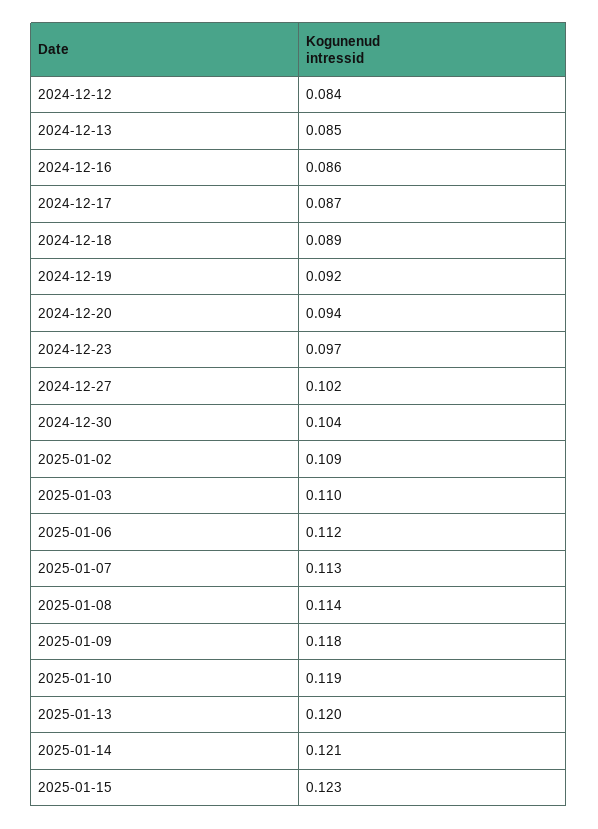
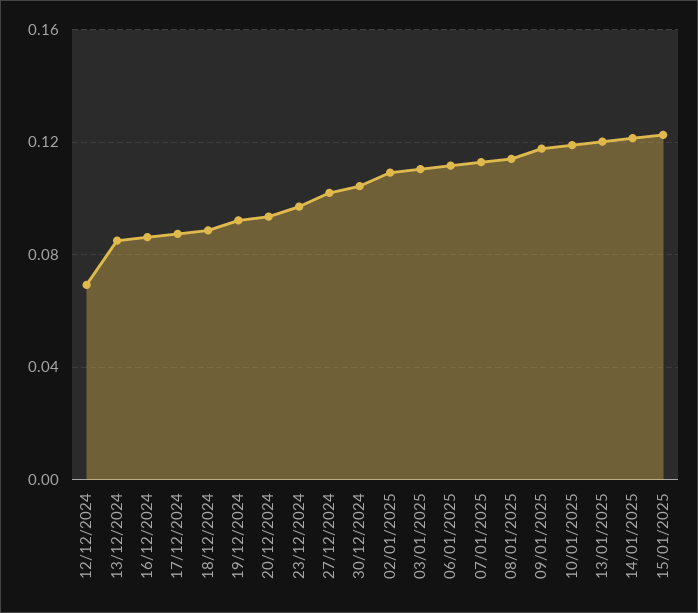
  {
-   "2024-12-12": 0.084,
+   "2024-12-12": 0.07,
    "2024-12-13": 0.085,
    "2024-12-16": 0.086,
    "2024-12-17": 0.087,
    "2024-12-18": 0.089,
    "2024-12-19": 0.092,
    "2024-12-20": 0.094,
    "2024-12-23": 0.097,
    "2024-12-27": 0.102,
    "2024-12-30": 0.104,
    "2025-01-02": 0.109,
    "2025-01-03": 0.11,
    "2025-01-06": 0.112,
    "2025-01-07": 0.113,
    "2025-01-08": 0.114,
    "2025-01-09": 0.118,
    "2025-01-10": 0.119,
    "2025-01-13": 0.12,
    "2025-01-14": 0.121,
    "2025-01-15": 0.123
  }

